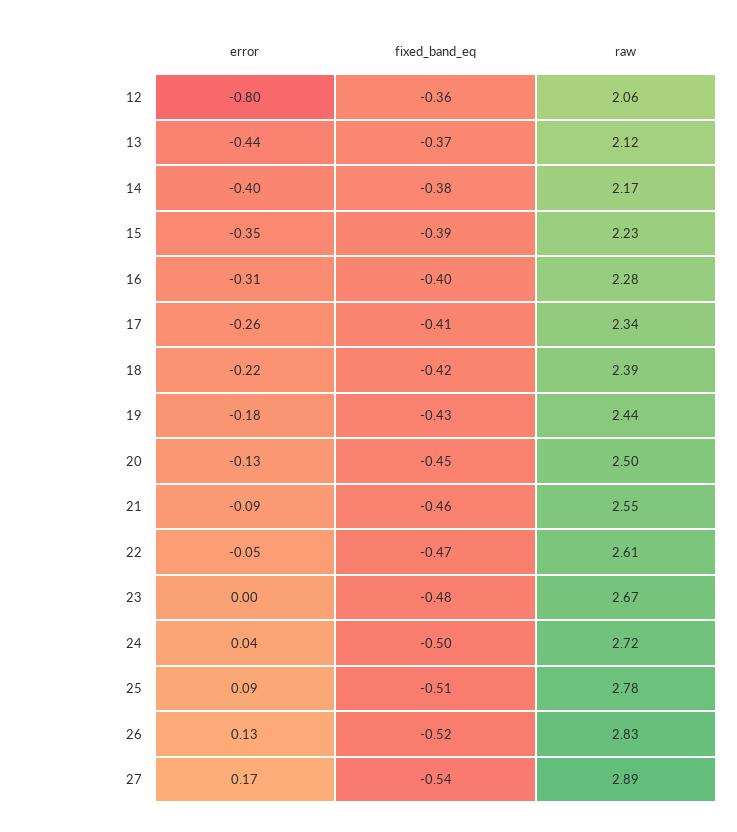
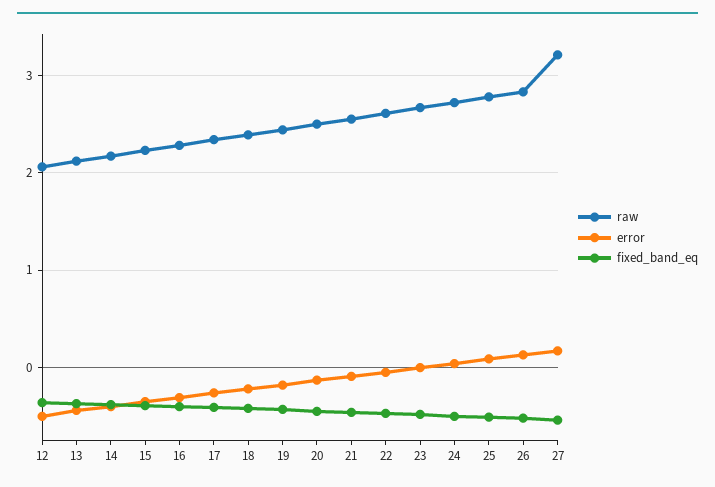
  {
    "error": {
-     "12": -0.8,
+     "12": -0.5,
      "13": -0.44,
      "14": -0.4,
      "15": -0.35,
      "16": -0.31,
      "17": -0.26,
      "18": -0.22,
      "19": -0.18,
      "20": -0.13,
      "21": -0.09,
      "22": -0.05,
      "23": 0,
      "24": 0.04,
      "25": 0.09,
      "26": 0.13,
      "27": 0.17
    },
    "fixed_band_eq": {
      "12": -0.36,
      "13": -0.37,
      "14": -0.38,
      "15": -0.39,
      "16": -0.4,
      "17": -0.41,
      "18": -0.42,
      "19": -0.43,
      "20": -0.45,
      "21": -0.46,
      "22": -0.47,
      "23": -0.48,
      "24": -0.5,
      "25": -0.51,
      "26": -0.52,
      "27": -0.54
    },
    "raw": {
      "12": 2.06,
      "13": 2.12,
      "14": 2.17,
      "15": 2.23,
      "16": 2.28,
      "17": 2.34,
      "18": 2.39,
      "19": 2.44,
      "20": 2.5,
      "21": 2.55,
      "22": 2.61,
      "23": 2.67,
      "24": 2.72,
      "25": 2.78,
      "26": 2.83,
-     "27": 2.89
+     "27": 3.2
    }
  }

